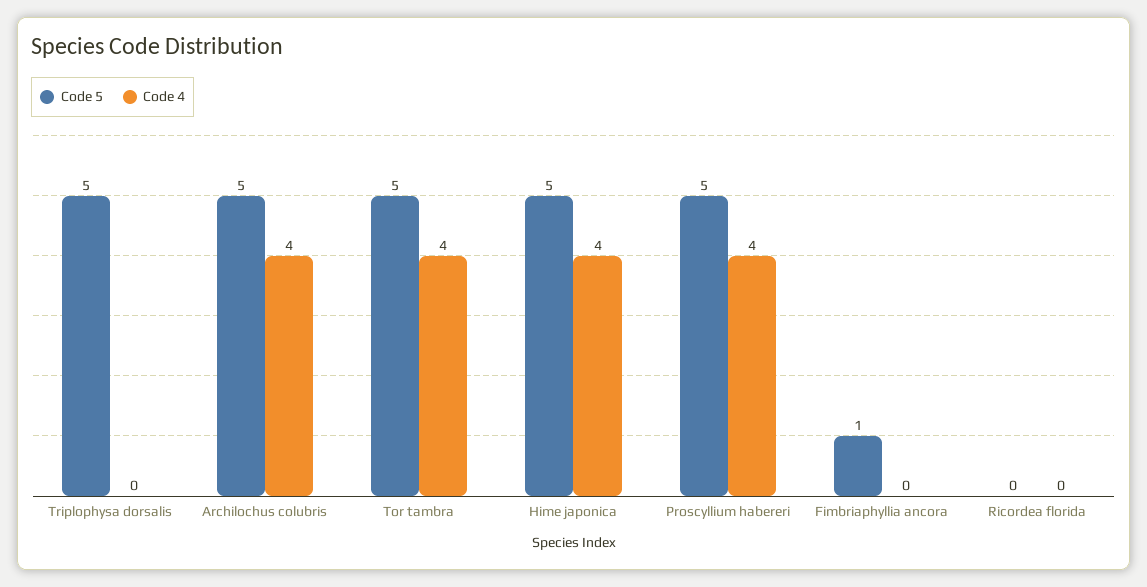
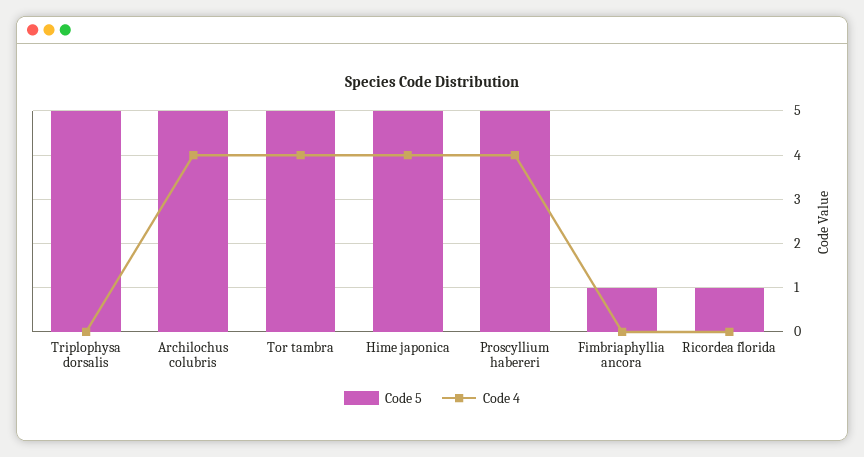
  {
    "Code 5": {
      "Triplophysa dorsalis": 5,
      "Archilochus colubris": 5,
      "Tor tambra": 5,
      "Hime japonica": 5,
      "Proscyllium habereri": 5,
      "Fimbriaphyllia ancora": 1,
-     "Ricordea florida": 0
+     "Ricordea florida": 1
    },
    "Code 4": {
      "Triplophysa dorsalis": 0,
      "Archilochus colubris": 4,
      "Tor tambra": 4,
      "Hime japonica": 4,
      "Proscyllium habereri": 4,
      "Fimbriaphyllia ancora": 0,
      "Ricordea florida": 0
    }
  }

